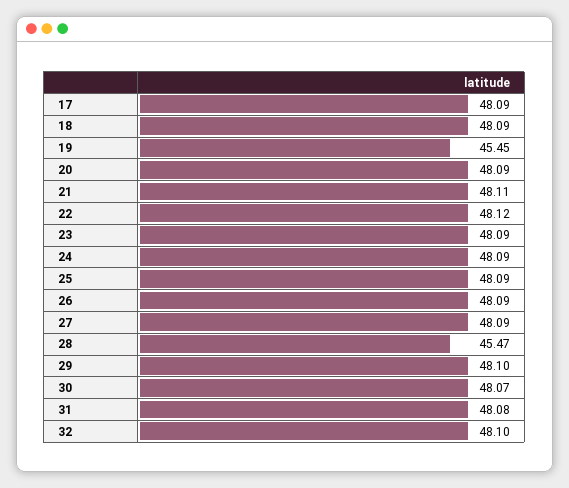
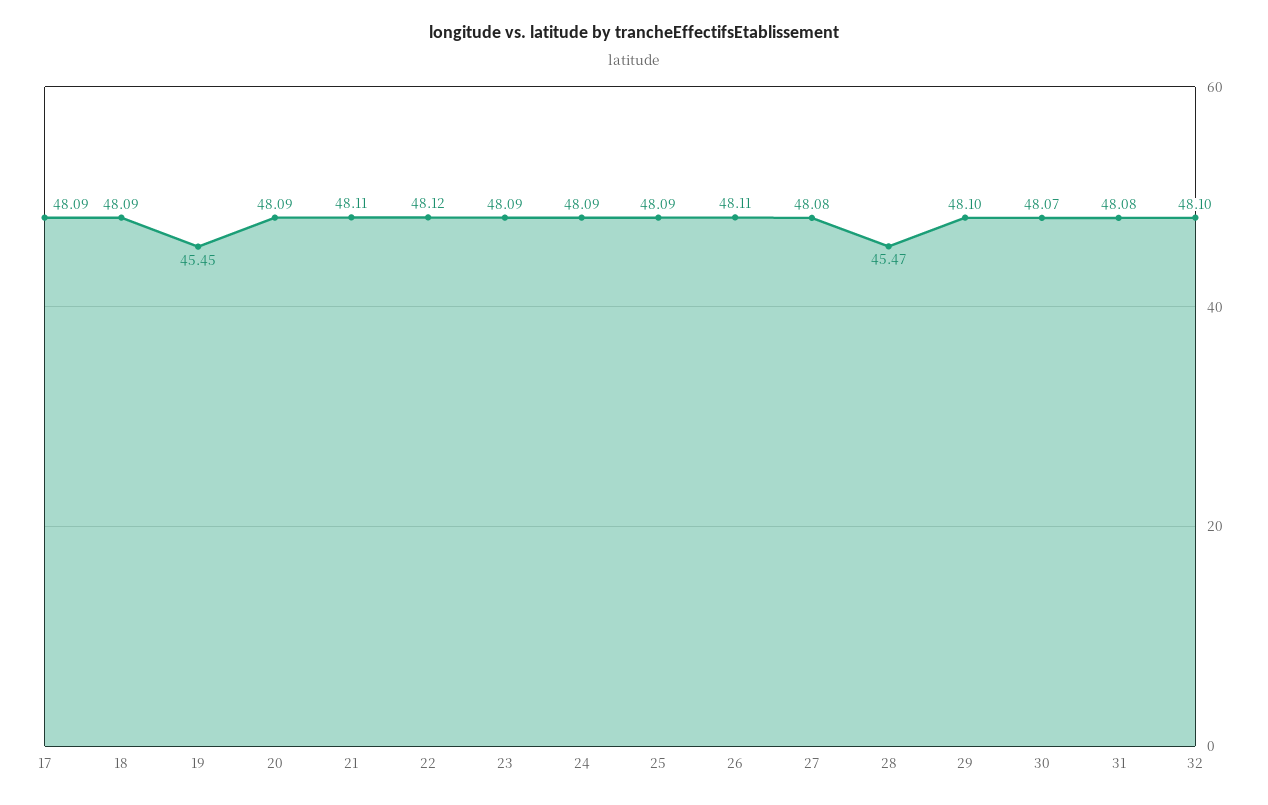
  {
    "17": 48.09,
    "18": 48.09,
    "19": 45.45,
    "20": 48.09,
    "21": 48.11,
    "22": 48.12,
    "23": 48.09,
    "24": 48.09,
    "25": 48.09,
-   "26": 48.09,
+   "26": 48.11,
-   "27": 48.09,
+   "27": 48.08,
    "28": 45.47,
    "29": 48.1,
    "30": 48.07,
    "31": 48.08,
    "32": 48.1
  }

